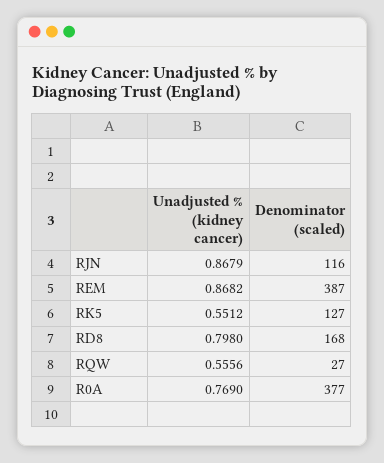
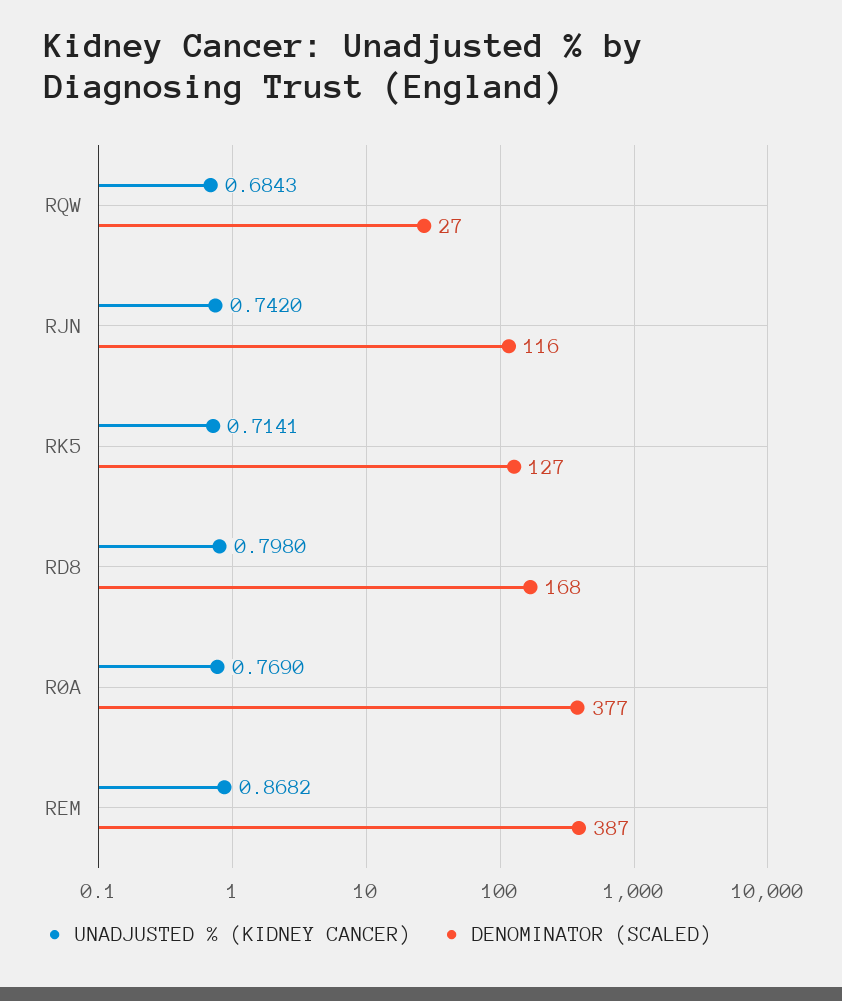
  {
    "Unadjusted % (kidney cancer)": {
-     "RJN": 0.8679,
+     "RJN": 0.742,
      "REM": 0.8682,
-     "RK5": 0.5512,
+     "RK5": 0.7141,
      "RD8": 0.798,
-     "RQW": 0.5556,
+     "RQW": 0.6843,
      "R0A": 0.769
    },
    "Denominator (scaled)": {
      "RJN": 116,
      "REM": 387,
      "RK5": 127,
      "RD8": 168,
      "RQW": 27,
      "R0A": 377
    }
  }

